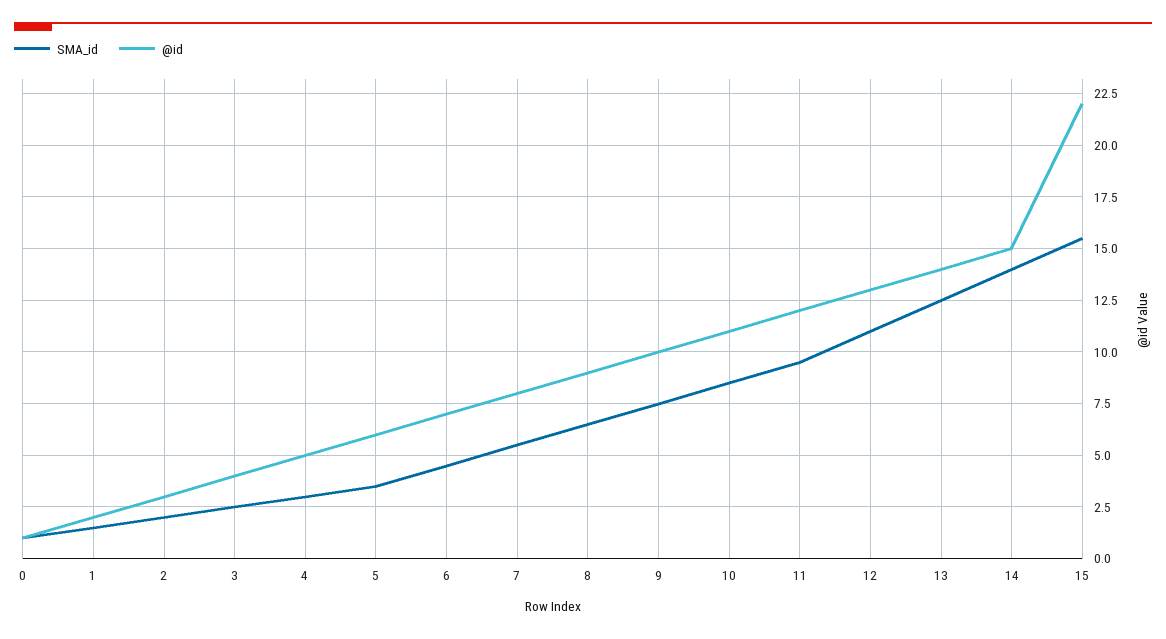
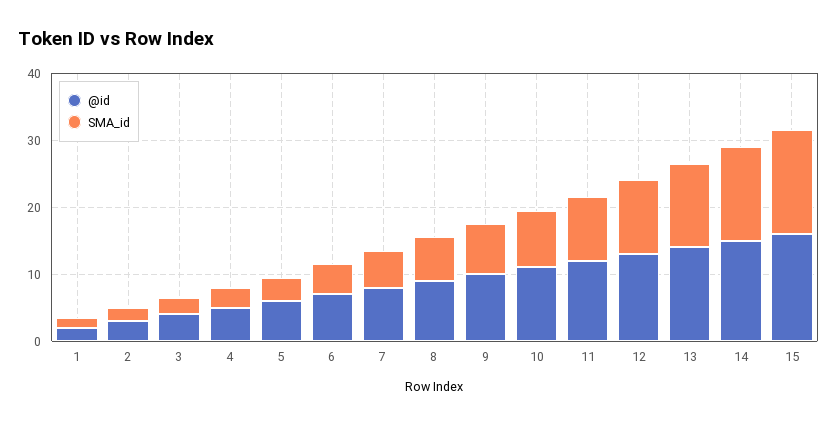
  {
    "SMA_id": {
-     "0": 1,
      "1": 1.5,
      "2": 2,
      "3": 2.5,
      "4": 3,
      "5": 3.5,
      "6": 4.5,
      "7": 5.5,
      "8": 6.5,
      "9": 7.5,
      "10": 8.5,
      "11": 9.5,
      "12": 11,
      "13": 12.5,
      "14": 14,
      "15": 15.5
    },
    "@id": {
-     "0": 1,
      "1": 2,
      "2": 3,
      "3": 4,
      "4": 5,
      "5": 6,
      "6": 7,
      "7": 8,
      "8": 9,
      "9": 10,
      "10": 11,
      "11": 12,
      "12": 13,
      "13": 14,
      "14": 15,
-     "15": 22
+     "15": 16
    }
  }

